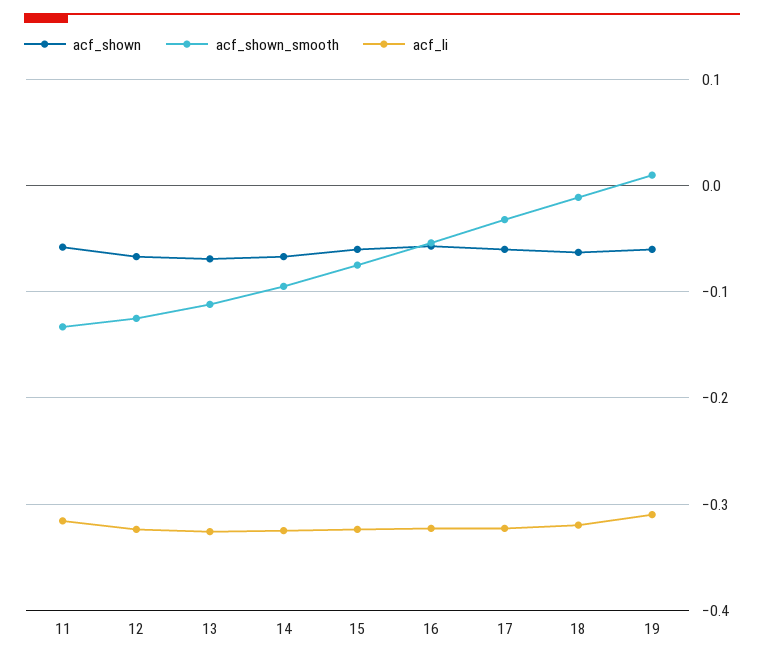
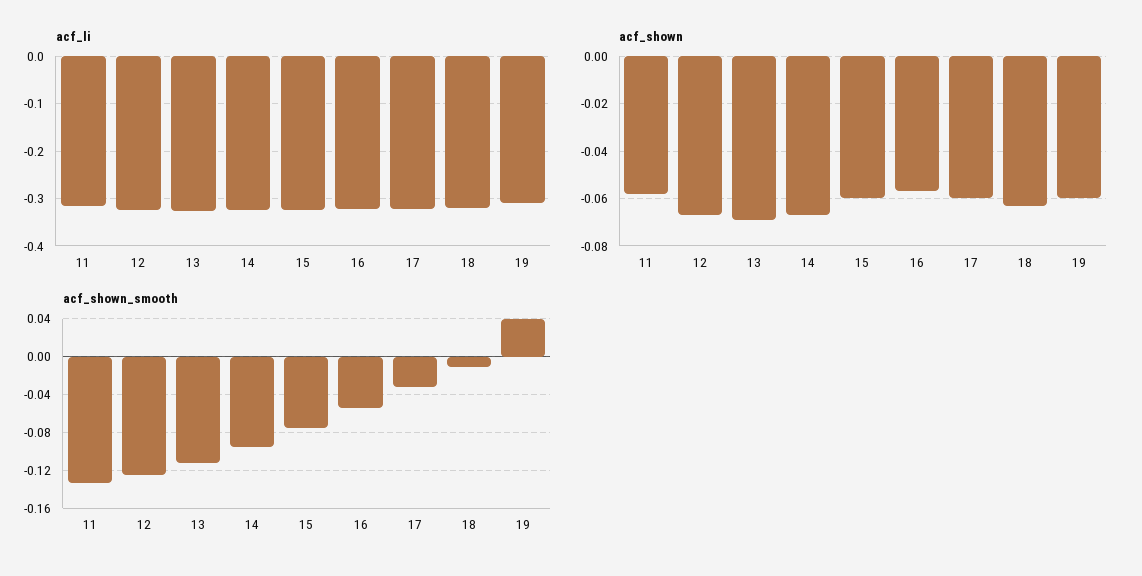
  {
    "acf_shown": {
      "11": -0.06,
      "12": -0.065,
      "13": -0.07,
      "14": -0.065,
      "15": -0.06,
      "16": -0.055,
      "17": -0.06,
      "18": -0.065,
      "19": -0.06
    },
    "acf_shown_smooth": {
      "11": -0.13,
      "12": -0.13,
      "13": -0.11,
      "14": -0.1,
      "15": -0.08,
      "16": -0.05,
      "17": -0.03,
      "18": -0.01,
-     "19": 0.01
+     "19": 0.04
    },
    "acf_li": {
      "11": -0.32,
      "12": -0.32,
      "13": -0.33,
      "14": -0.33,
      "15": -0.32,
      "16": -0.32,
      "17": -0.32,
      "18": -0.32,
      "19": -0.31
    }
  }

